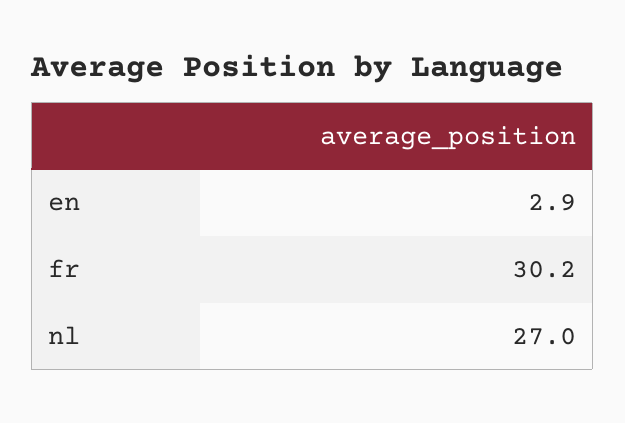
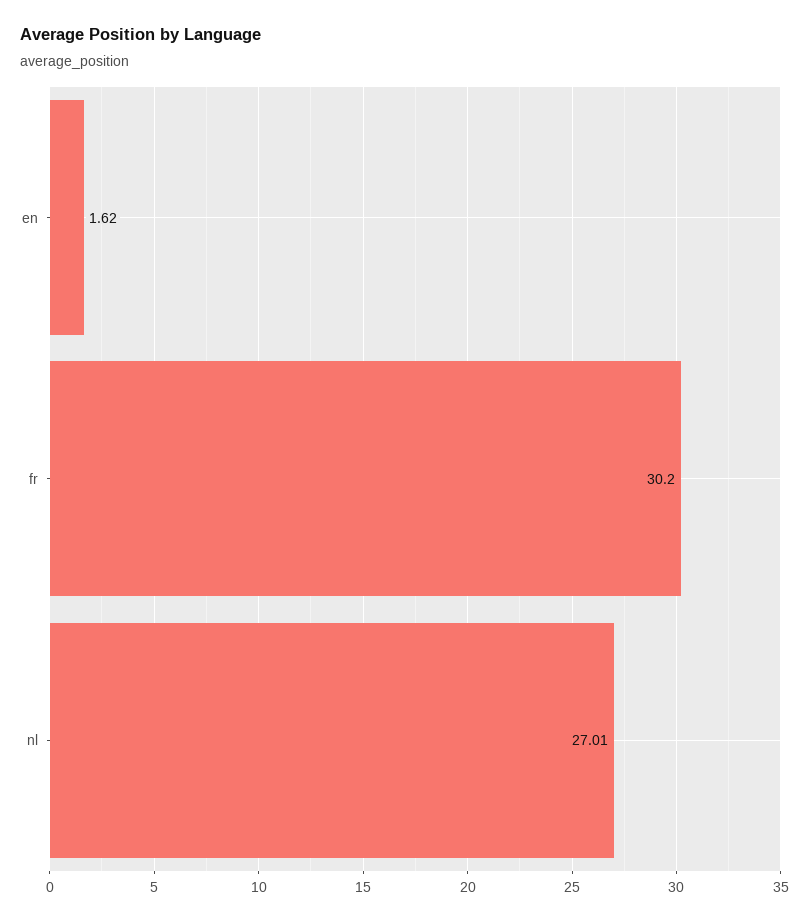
  {
-   "en": 2.9,
+   "en": 1.62,
    "fr": 30.2,
    "nl": 27.01
  }

